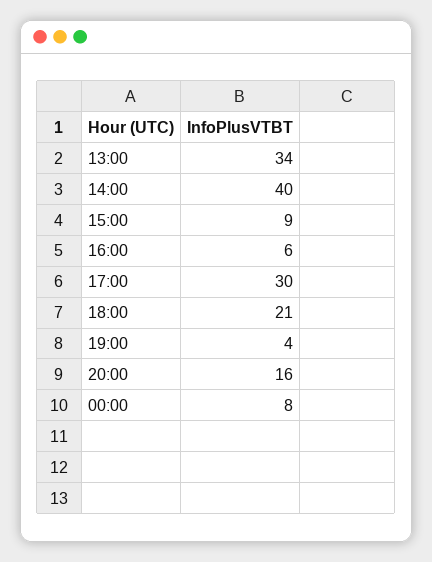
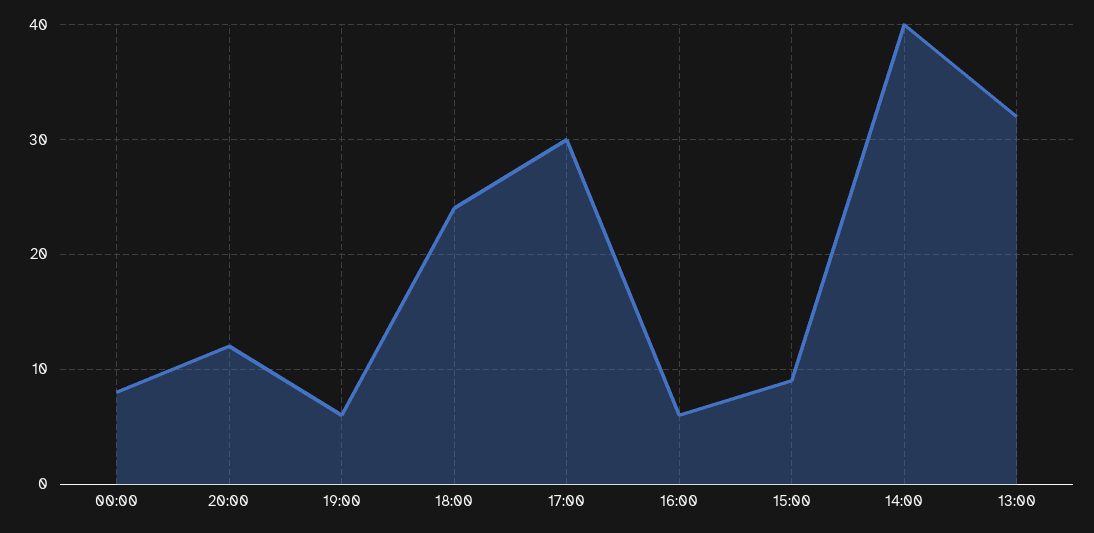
  {
-   "13:00": 34,
+   "13:00": 32,
    "14:00": 40,
    "15:00": 9,
    "16:00": 6,
    "17:00": 30,
-   "18:00": 21,
+   "18:00": 24,
-   "19:00": 4,
+   "19:00": 6,
-   "20:00": 16,
+   "20:00": 12,
    "00:00": 8
  }

